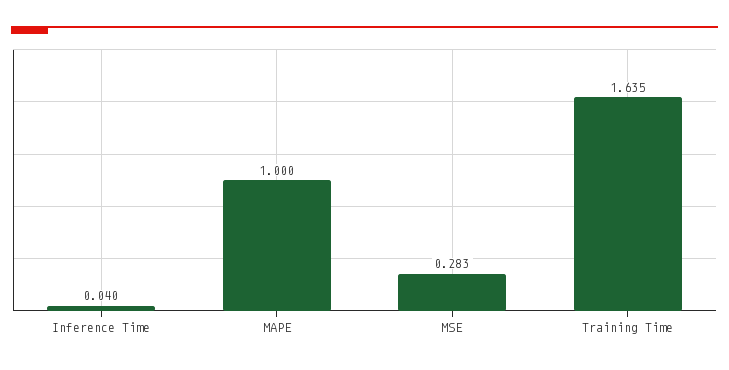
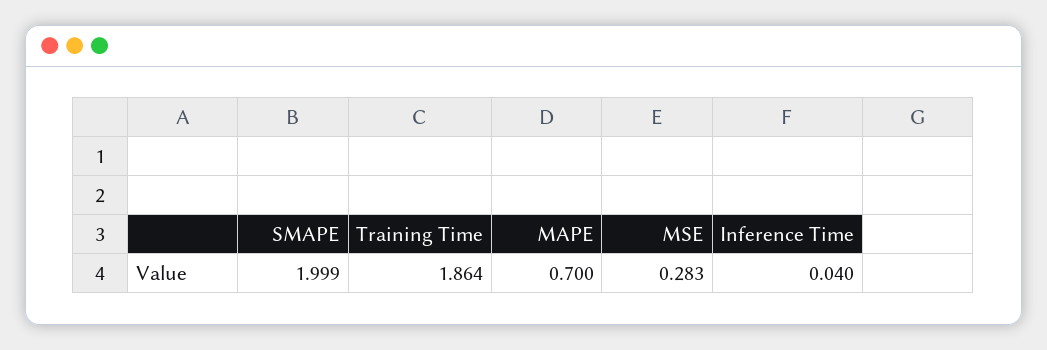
  {
    "Inference Time": 0.04,
-   "MAPE": 1,
+   "MAPE": 0.7,
    "MSE": 0.283,
-   "Training Time": 1.635
+   "Training Time": 1.864,
+   "SMAPE": 1.999
  }

